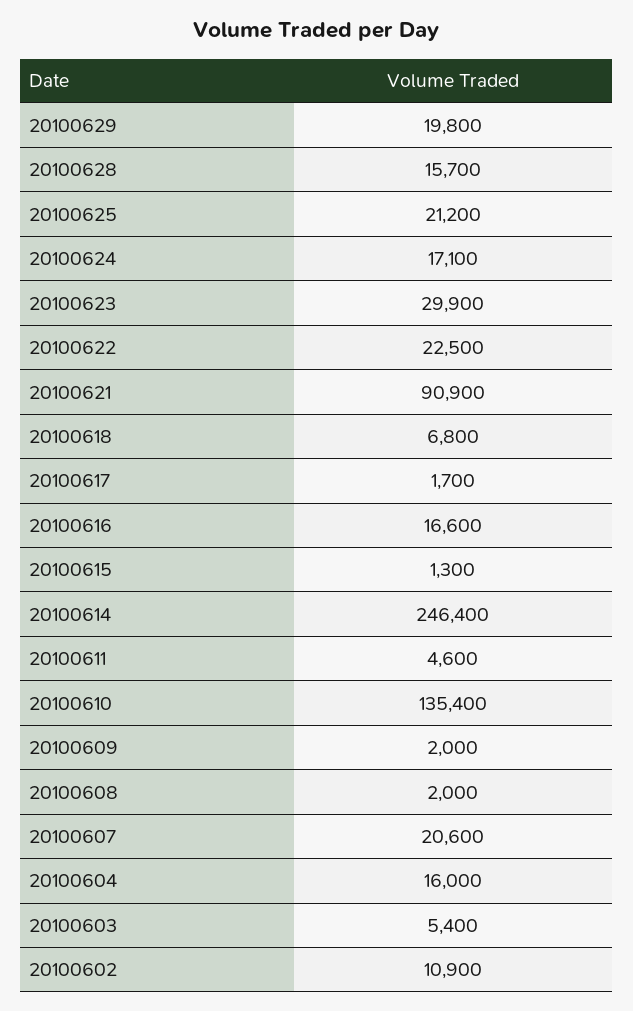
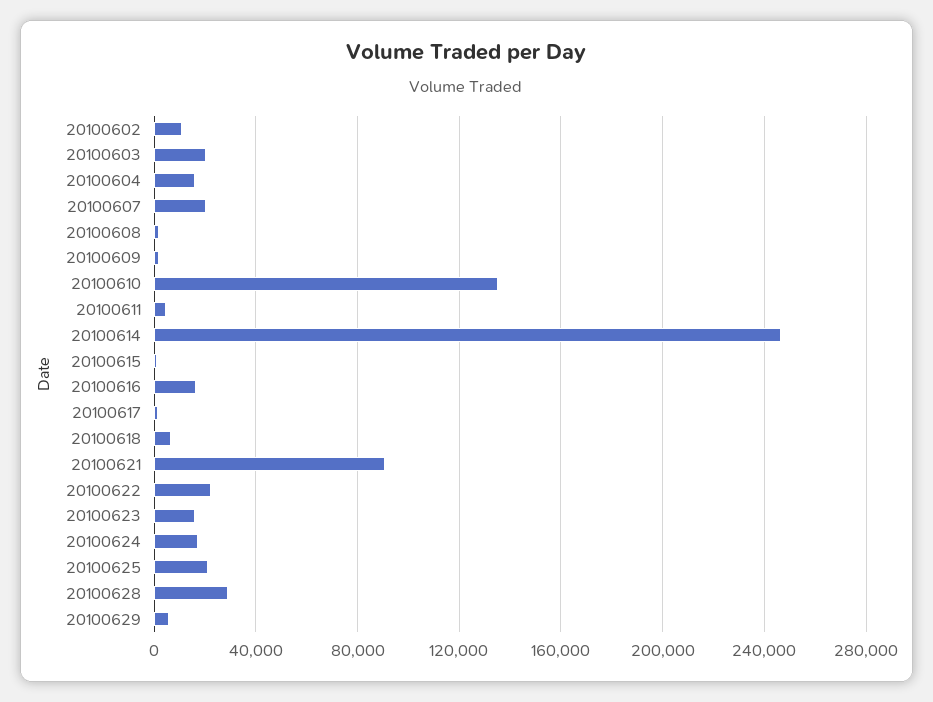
  {
-   "20100629": 19800,
+   "20100629": 5000,
-   "20100628": 15700,
+   "20100628": 30000,
    "20100625": 21200,
    "20100624": 17100,
-   "20100623": 29900,
+   "20100623": 15000,
    "20100622": 22500,
    "20100621": 90900,
    "20100618": 6800,
    "20100617": 1700,
    "20100616": 16600,
    "20100615": 1300,
    "20100614": 246400,
    "20100611": 4600,
    "20100610": 135400,
    "20100609": 2000,
    "20100608": 2000,
    "20100607": 20600,
    "20100604": 16000,
-   "20100603": 5400,
+   "20100603": 20000,
    "20100602": 10900
  }

